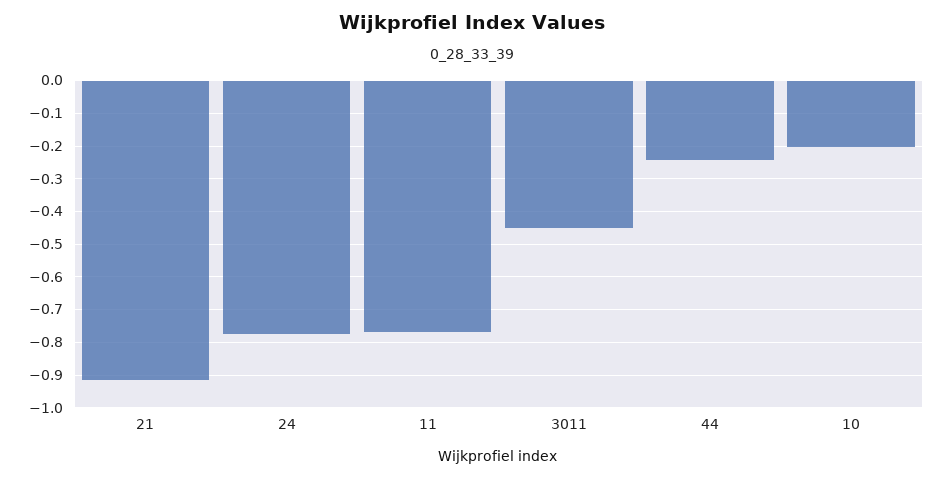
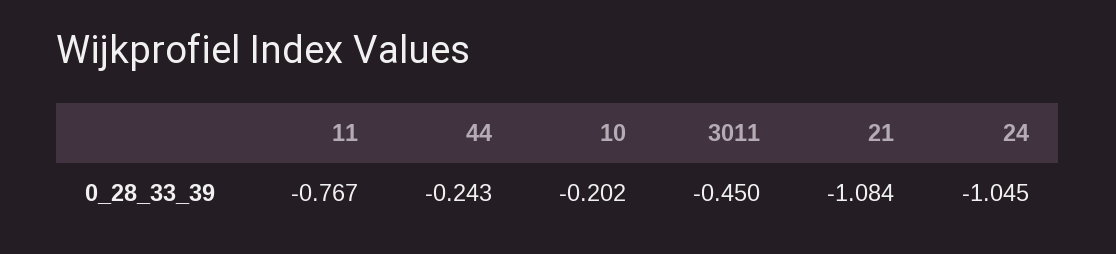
  {
-   "21": -0.92,
+   "21": -1.084,
-   "24": -0.78,
+   "24": -1.045,
    "11": -0.767,
    "3011": -0.45,
    "44": -0.243,
    "10": -0.202
  }

